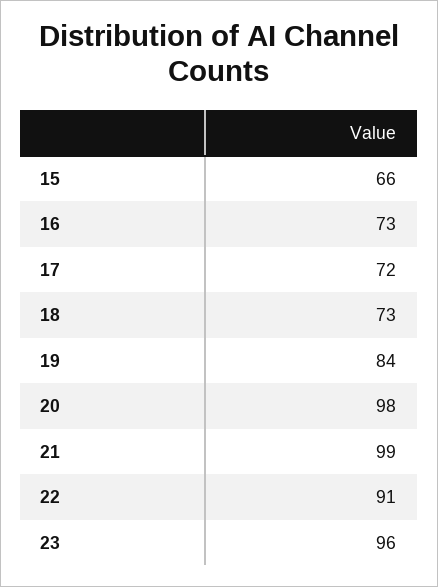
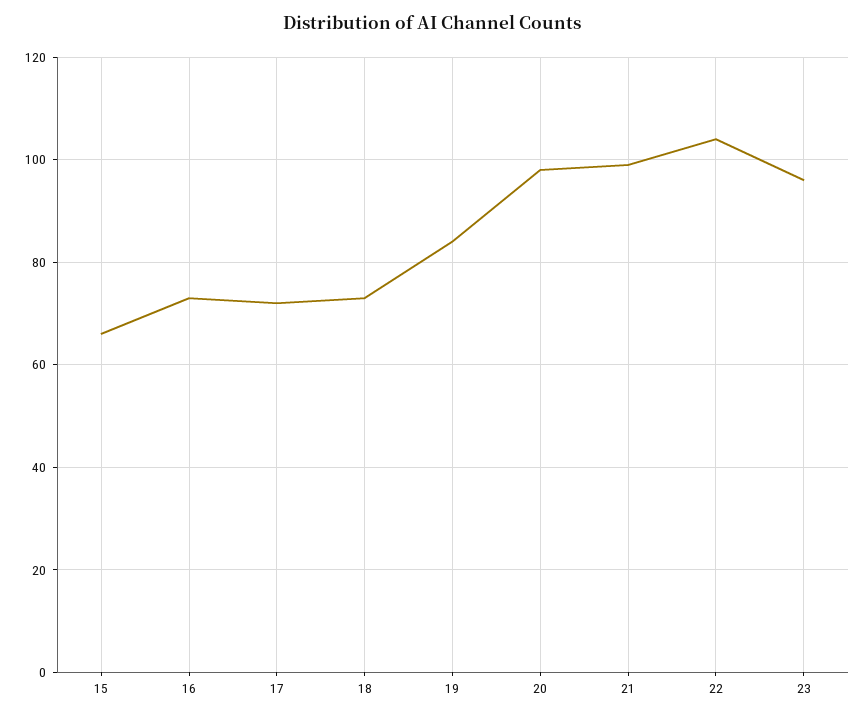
  {
    "15": 66,
    "16": 73,
    "17": 72,
    "18": 73,
    "19": 84,
    "20": 98,
    "21": 99,
-   "22": 91,
+   "22": 105,
    "23": 96
  }

